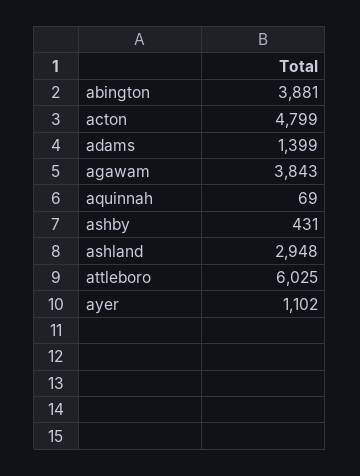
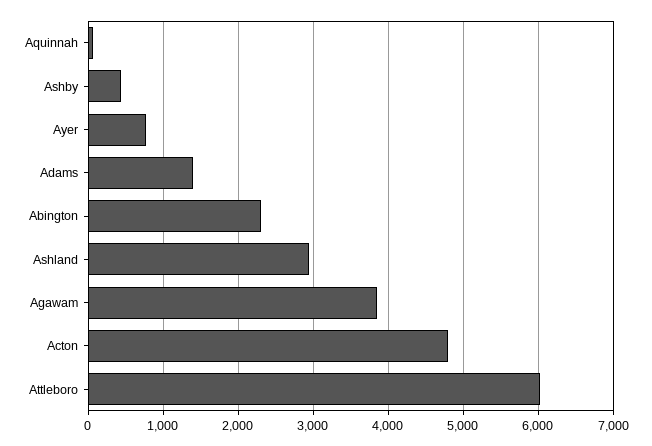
  {
-   "abington": 3881,
+   "abington": 2300,
    "acton": 4799,
    "adams": 1399,
    "agawam": 3843,
    "aquinnah": 69,
    "ashby": 431,
    "ashland": 2948,
    "attleboro": 6025,
-   "ayer": 1102
+   "ayer": 800
  }

